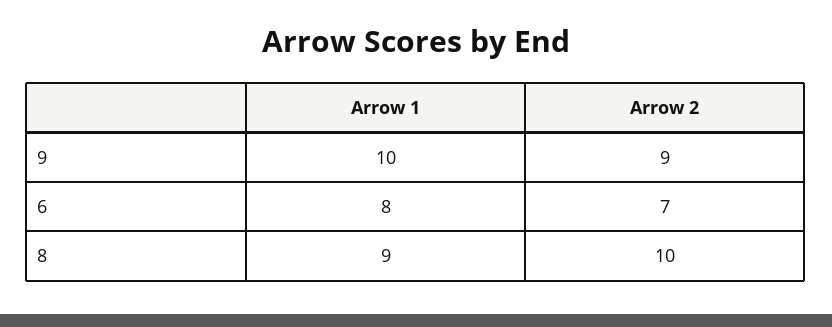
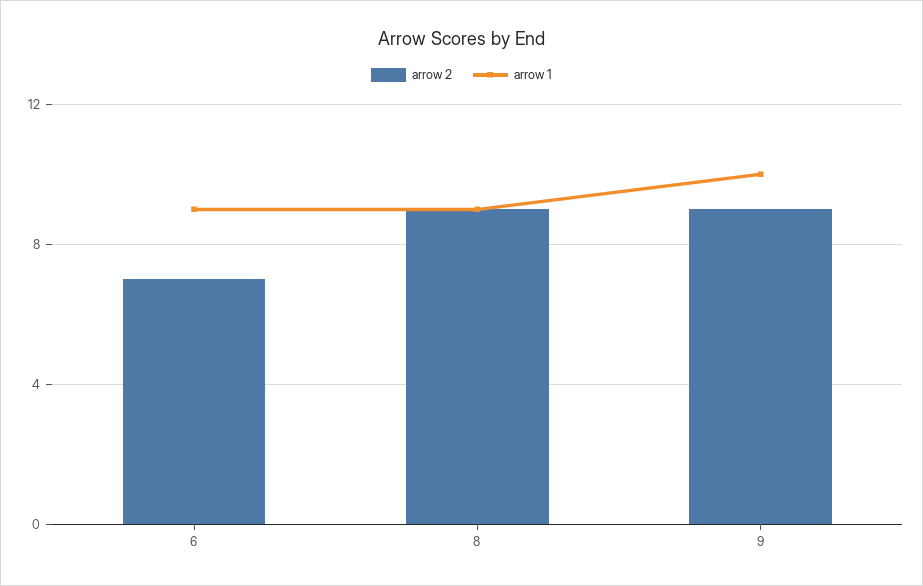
  {
    "Arrow 1": {
      "9": 10,
-     "6": 8,
+     "6": 9,
      "8": 9
    },
    "Arrow 2": {
      "9": 9,
      "6": 7,
-     "8": 10
+     "8": 9
    }
  }

